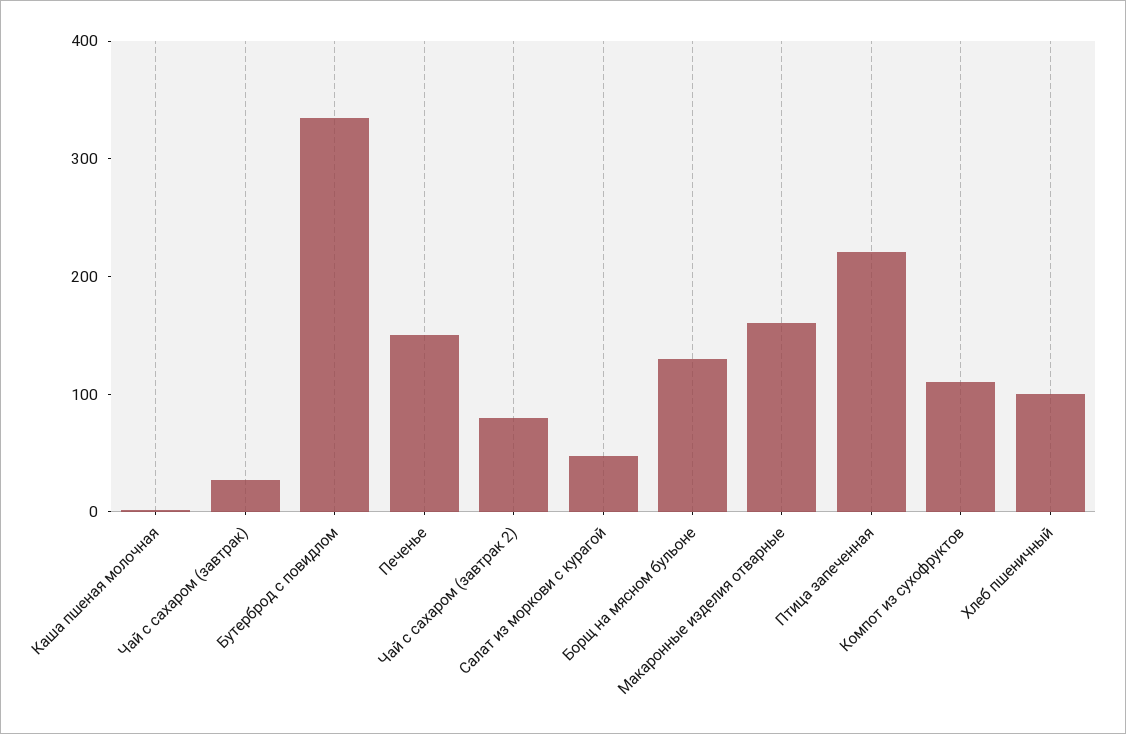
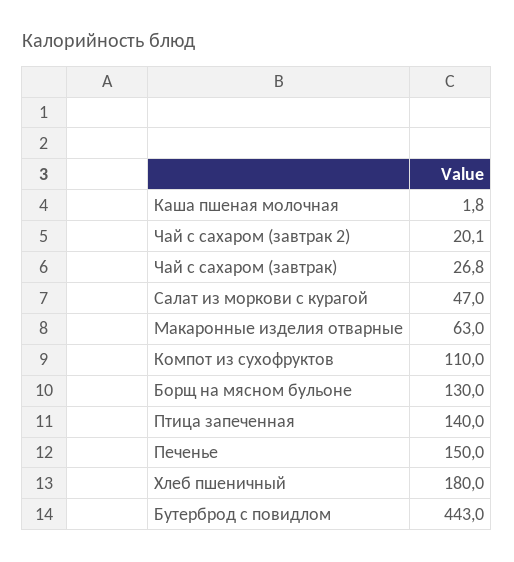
  {
    "Каша пшеная молочная": 1.8,
    "Чай с сахаром (завтрак)": 26.8,
-   "Бутерброд с повидлом": 340,
+   "Бутерброд с повидлом": 443,
    "Печенье": 150,
-   "Чай с сахаром (завтрак 2)": 80,
+   "Чай с сахаром (завтрак 2)": 20.1,
    "Салат из моркови с курагой": 47,
    "Борщ на мясном бульоне": 130,
-   "Макаронные изделия отварные": 160,
+   "Макаронные изделия отварные": 63,
-   "Птица запеченная": 220,
+   "Птица запеченная": 140,
    "Компот из сухофруктов": 110,
-   "Хлеб пшеничный": 100
+   "Хлеб пшеничный": 180
  }

